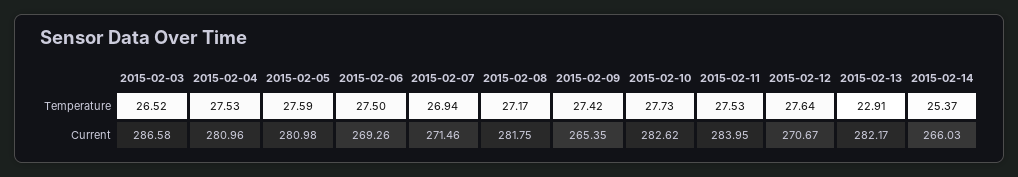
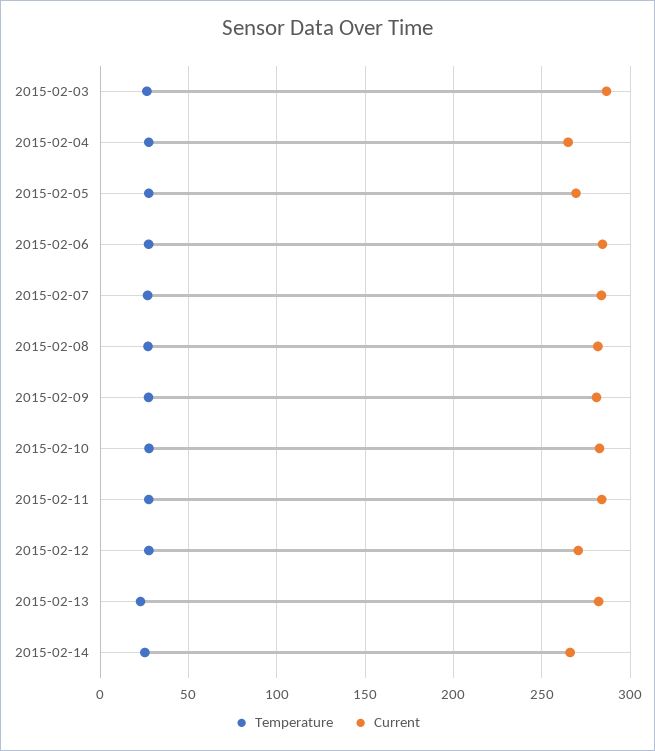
  {
    "Temperature": {
      "2015-02-03": 26.52,
      "2015-02-04": 27.53,
      "2015-02-05": 27.59,
      "2015-02-06": 27.5,
      "2015-02-07": 26.94,
      "2015-02-08": 27.17,
      "2015-02-09": 27.42,
      "2015-02-10": 27.73,
      "2015-02-11": 27.53,
      "2015-02-12": 27.64,
      "2015-02-13": 22.91,
      "2015-02-14": 25.37
    },
    "Current": {
      "2015-02-03": 286.58,
-     "2015-02-04": 280.96,
+     "2015-02-04": 265,
-     "2015-02-05": 280.98,
+     "2015-02-05": 270,
-     "2015-02-06": 269.26,
+     "2015-02-06": 285,
-     "2015-02-07": 271.46,
+     "2015-02-07": 285,
      "2015-02-08": 281.75,
-     "2015-02-09": 265.35,
+     "2015-02-09": 280,
      "2015-02-10": 282.62,
      "2015-02-11": 283.95,
      "2015-02-12": 270.67,
      "2015-02-13": 282.17,
      "2015-02-14": 266.03
    }
  }

